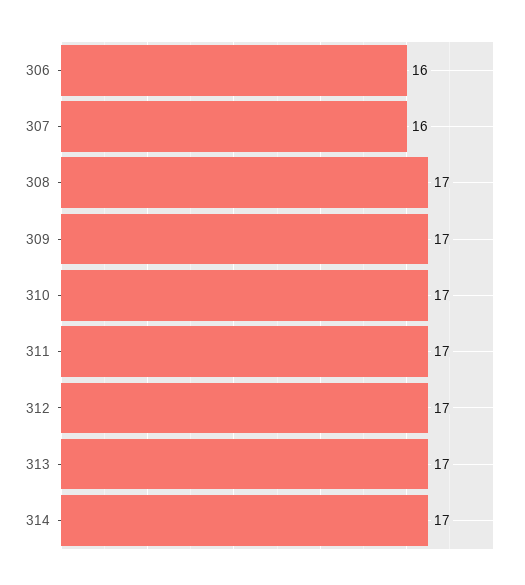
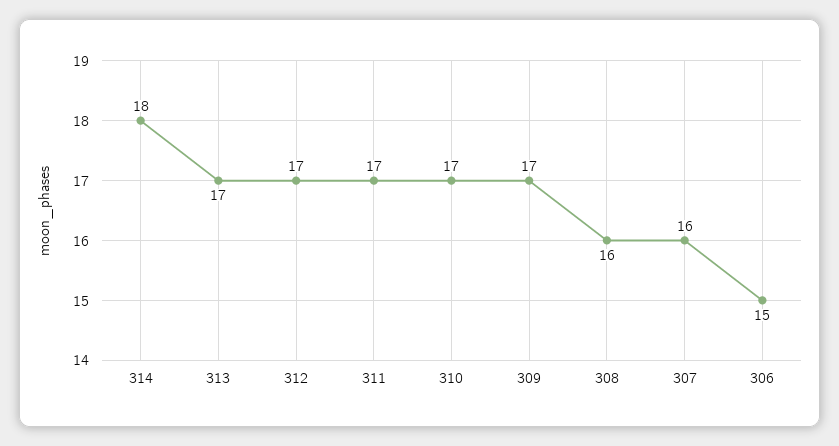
  {
-   "306": 16,
+   "306": 15,
    "307": 16,
-   "308": 17,
+   "308": 16,
    "309": 17,
    "310": 17,
    "311": 17,
    "312": 17,
    "313": 17,
-   "314": 17
+   "314": 18
  }

